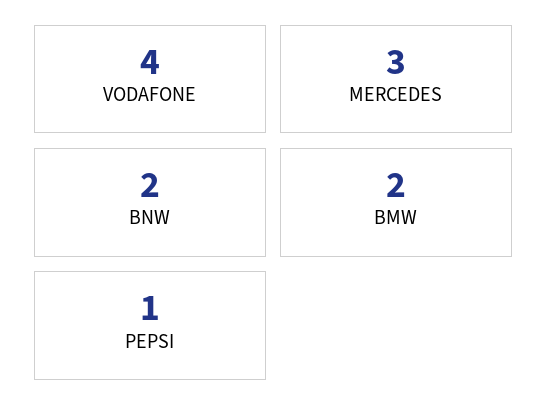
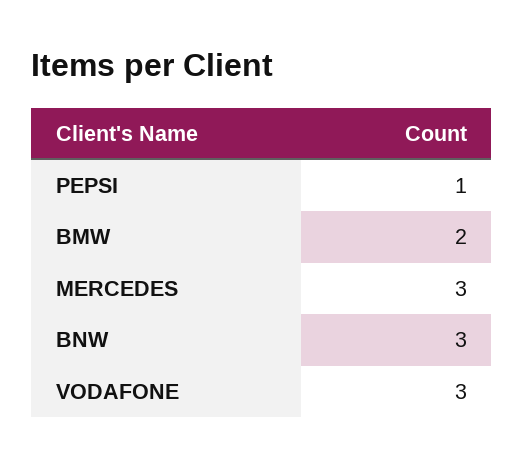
  {
-   "VODAFONE": 4,
+   "VODAFONE": 3,
    "MERCEDES": 3,
-   "BNW": 2,
+   "BNW": 3,
    "BMW": 2,
    "PEPSI": 1
  }

